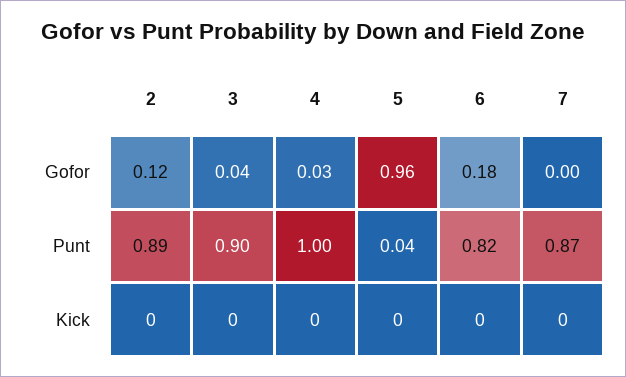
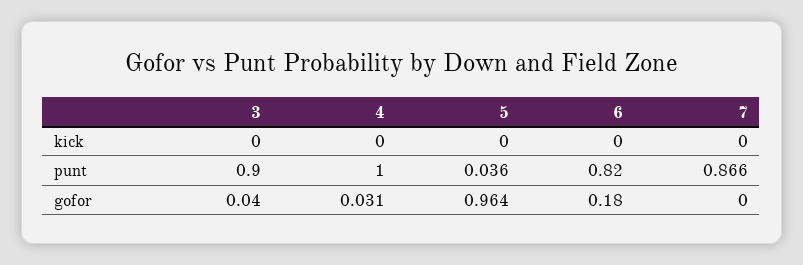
  {
-   "2": {
-     "Gofor": 0.12,
-     "Punt": 0.89,
-     "Kick": 0
-   },
    "3": {
      "Gofor": 0.04,
      "Punt": 0.9,
      "Kick": 0
    },
    "4": {
      "Gofor": 0.031,
      "Punt": 1,
      "Kick": 0
    },
    "5": {
      "Gofor": 0.964,
      "Punt": 0.036,
      "Kick": 0
    },
    "6": {
      "Gofor": 0.18,
      "Punt": 0.82,
      "Kick": 0
    },
    "7": {
      "Gofor": 0,
      "Punt": 0.866,
      "Kick": 0
    }
  }

